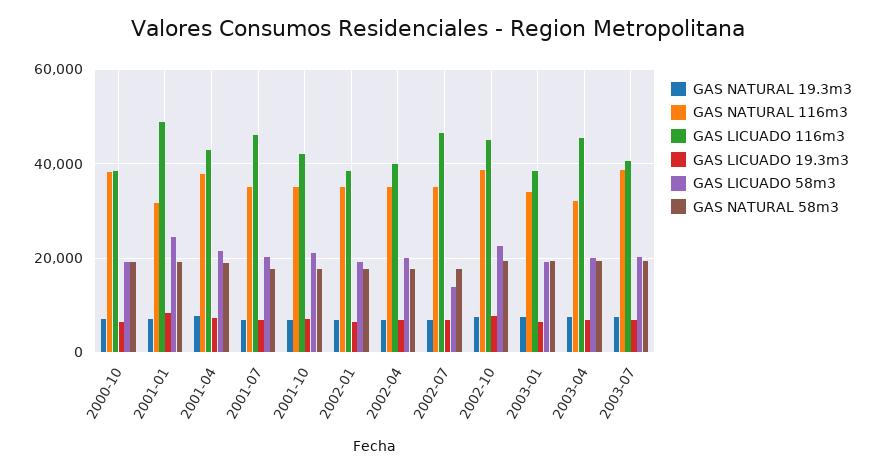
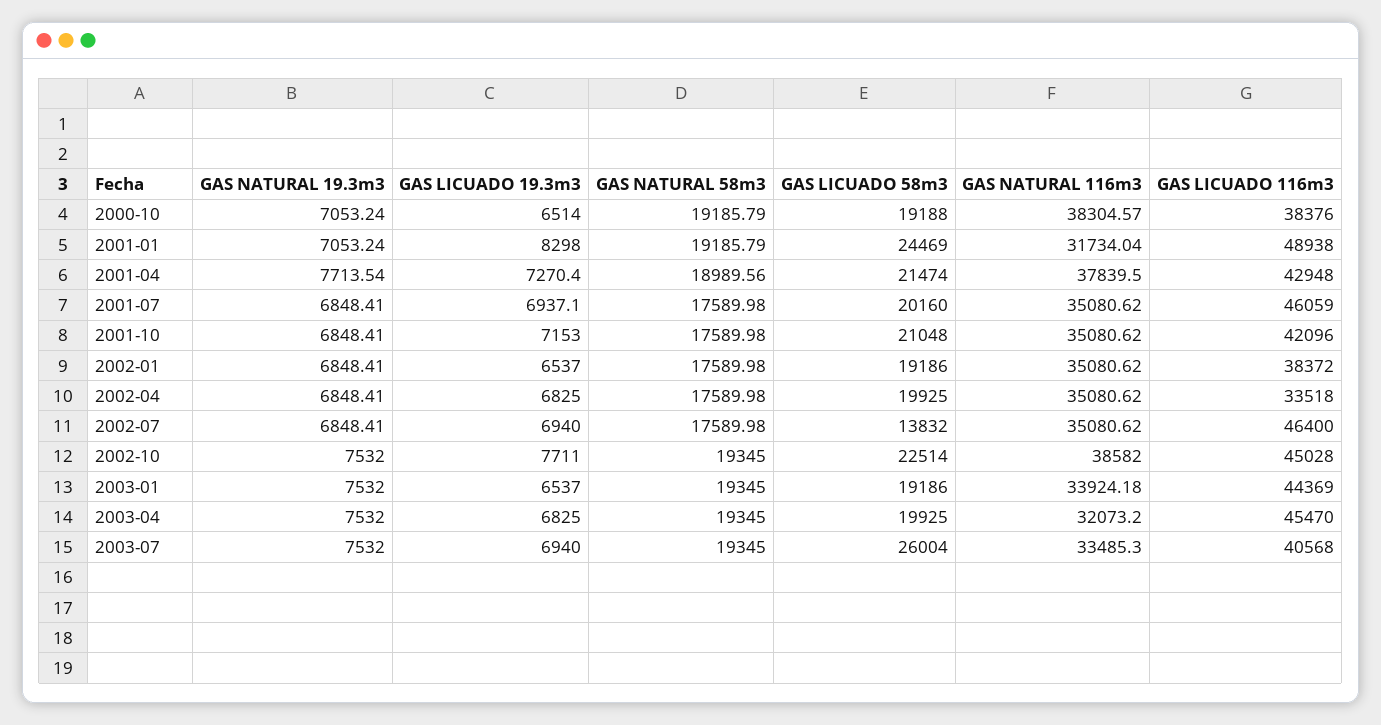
  {
    "GAS NATURAL 19.3m3": {
      "2000-10": 7053.24,
      "2001-01": 7053.24,
      "2001-04": 7713.54,
      "2001-07": 6848.41,
      "2001-10": 6848.41,
      "2002-01": 6848.41,
      "2002-04": 6848.41,
      "2002-07": 6848.41,
      "2002-10": 7532,
      "2003-01": 7532,
      "2003-04": 7532,
      "2003-07": 7532
    },
    "GAS NATURAL 116m3": {
      "2000-10": 38304.57,
      "2001-01": 31734.04,
      "2001-04": 37839.5,
      "2001-07": 35080.62,
      "2001-10": 35080.62,
      "2002-01": 35080.62,
      "2002-04": 35080.62,
      "2002-07": 35080.62,
      "2002-10": 38582,
      "2003-01": 33924.18,
      "2003-04": 32073.2,
-     "2003-07": 38000
+     "2003-07": 33485.3
    },
    "GAS LICUADO 116m3": {
      "2000-10": 38376,
      "2001-01": 48938,
      "2001-04": 42948,
      "2001-07": 46059,
      "2001-10": 42096,
      "2002-01": 38372,
-     "2002-04": 40000,
+     "2002-04": 33518,
      "2002-07": 46400,
      "2002-10": 45028,
-     "2003-01": 38000,
+     "2003-01": 44369,
      "2003-04": 45470,
      "2003-07": 40568
    },
    "GAS LICUADO 19.3m3": {
      "2000-10": 6514,
      "2001-01": 8298,
      "2001-04": 7270.4,
      "2001-07": 6937.1,
      "2001-10": 7153,
      "2002-01": 6537,
      "2002-04": 6825,
      "2002-07": 6940,
      "2002-10": 7711,
      "2003-01": 6537,
      "2003-04": 6825,
      "2003-07": 6940
    },
    "GAS LICUADO 58m3": {
      "2000-10": 19188,
      "2001-01": 24469,
      "2001-04": 21474,
      "2001-07": 20160,
      "2001-10": 21048,
      "2002-01": 19186,
      "2002-04": 19925,
      "2002-07": 13832,
      "2002-10": 22514,
      "2003-01": 19186,
      "2003-04": 19925,
-     "2003-07": 20000
+     "2003-07": 26004
    },
    "GAS NATURAL 58m3": {
      "2000-10": 19185.79,
      "2001-01": 19185.79,
      "2001-04": 18989.56,
      "2001-07": 17589.98,
      "2001-10": 17589.98,
      "2002-01": 17589.98,
      "2002-04": 17589.98,
      "2002-07": 17589.98,
      "2002-10": 19345,
      "2003-01": 19345,
      "2003-04": 19345,
      "2003-07": 19345
    }
  }

